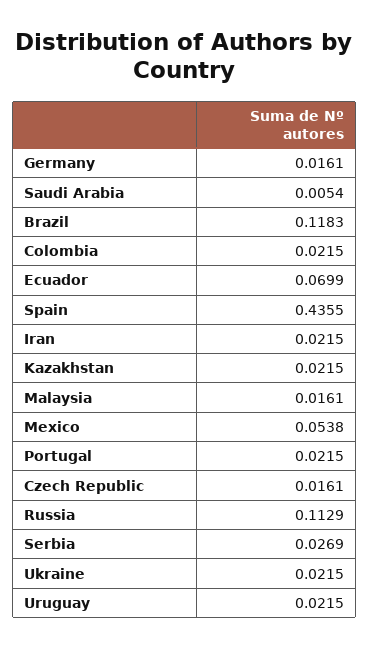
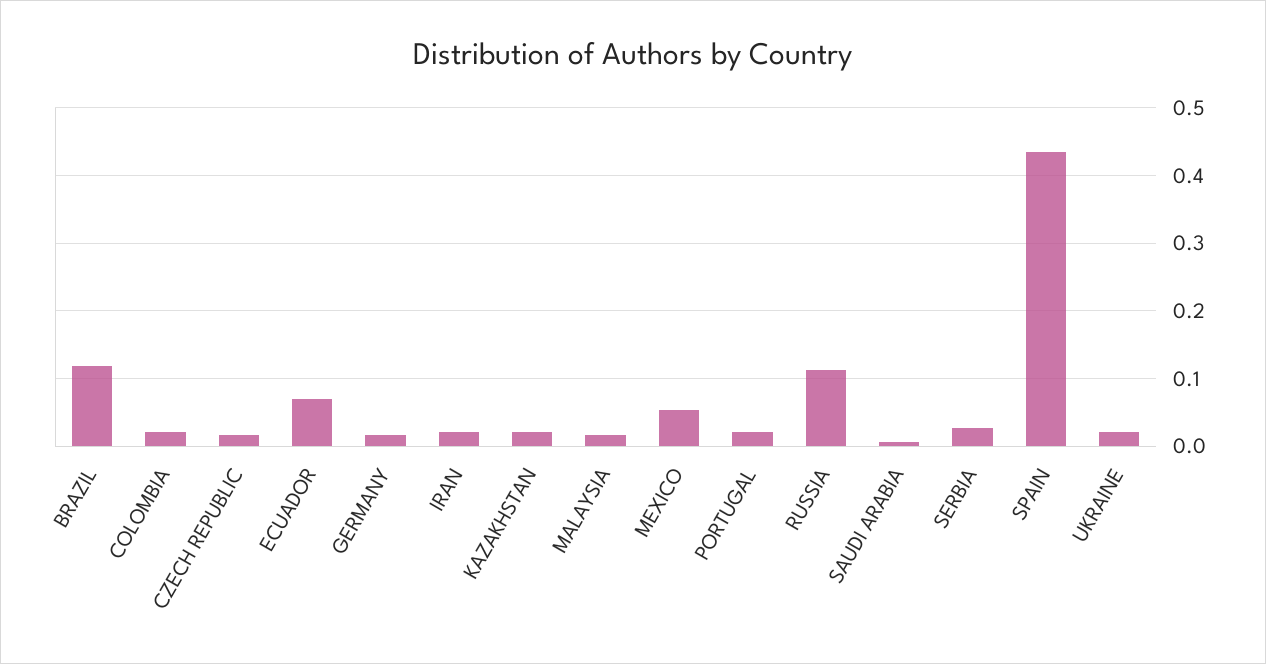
  {
    "Germany": 0.0161,
    "Saudi Arabia": 0.0054,
    "Brazil": 0.1183,
    "Colombia": 0.0215,
    "Ecuador": 0.0699,
    "Spain": 0.4355,
    "Iran": 0.0215,
    "Kazakhstan": 0.0215,
    "Malaysia": 0.0161,
    "Mexico": 0.0538,
    "Portugal": 0.0215,
    "Czech Republic": 0.0161,
    "Russia": 0.1129,
    "Serbia": 0.0269,
-   "Ukraine": 0.0215,
+   "Ukraine": 0.0215
-   "Uruguay": 0.0215
  }

